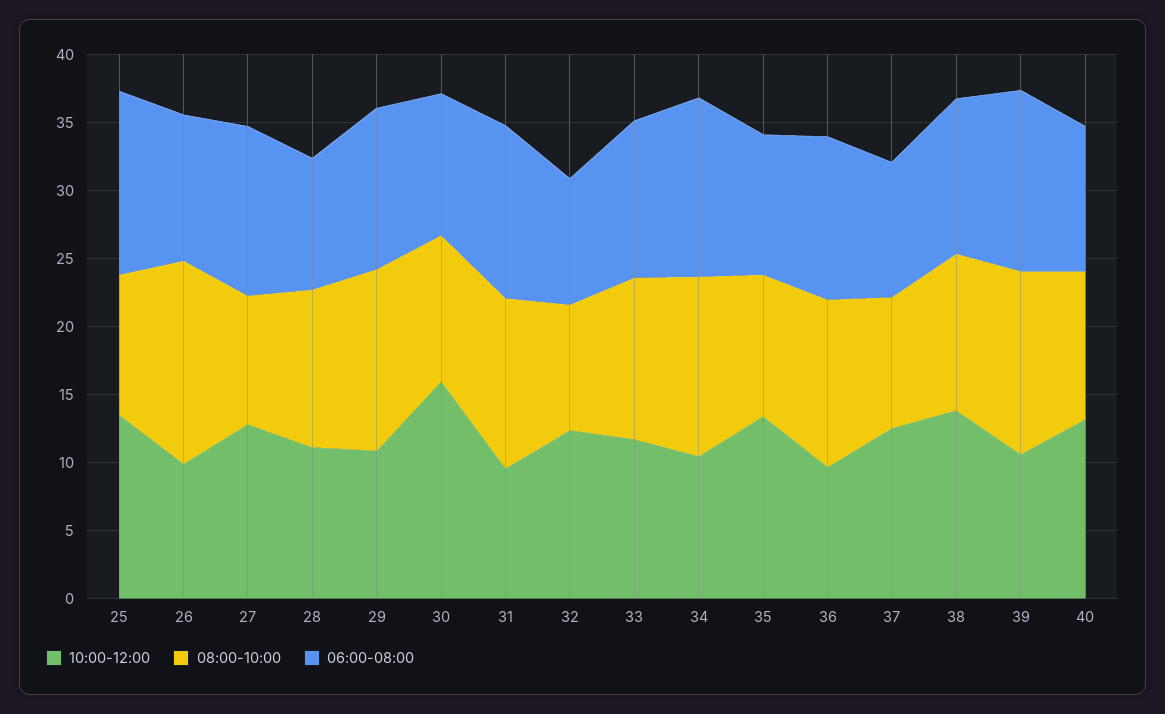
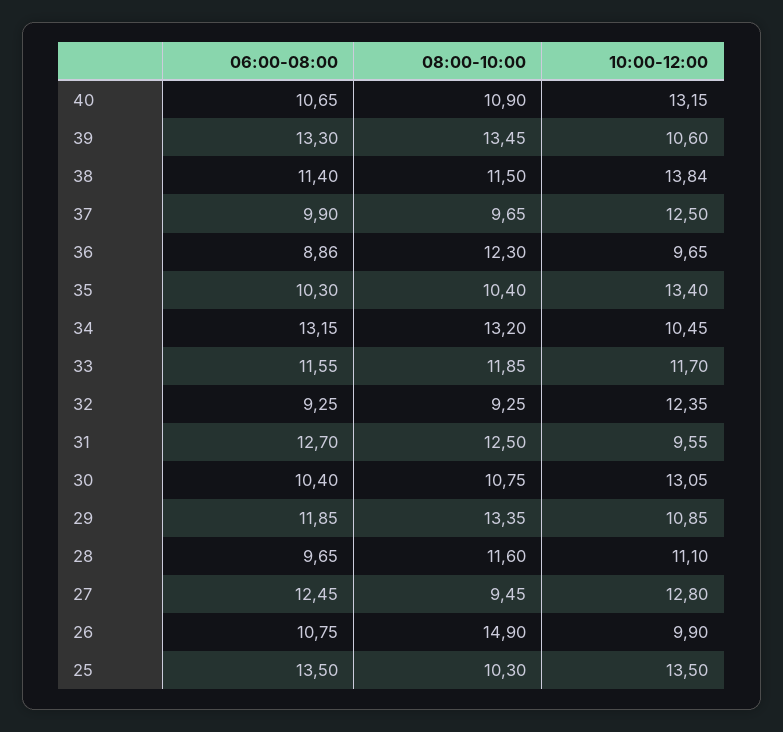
  {
    "10:00-12:00": {
      "25": 13.5,
      "26": 9.9,
      "27": 12.8,
      "28": 11.1,
      "29": 10.85,
-     "30": 16,
+     "30": 13.05,
      "31": 9.55,
      "32": 12.35,
      "33": 11.7,
      "34": 10.45,
      "35": 13.4,
      "36": 9.65,
      "37": 12.5,
      "38": 13.84,
      "39": 10.6,
      "40": 13.15
    },
    "08:00-10:00": {
      "25": 10.3,
      "26": 14.9,
      "27": 9.45,
      "28": 11.6,
      "29": 13.35,
      "30": 10.75,
      "31": 12.5,
      "32": 9.25,
      "33": 11.85,
      "34": 13.2,
      "35": 10.4,
      "36": 12.3,
      "37": 9.65,
      "38": 11.5,
      "39": 13.45,
      "40": 10.9
    },
    "06:00-08:00": {
      "25": 13.5,
      "26": 10.75,
      "27": 12.45,
      "28": 9.65,
      "29": 11.85,
      "30": 10.4,
      "31": 12.7,
      "32": 9.25,
      "33": 11.55,
      "34": 13.15,
      "35": 10.3,
-     "36": 12,
+     "36": 8.86,
      "37": 9.9,
      "38": 11.4,
      "39": 13.3,
      "40": 10.65
    }
  }

